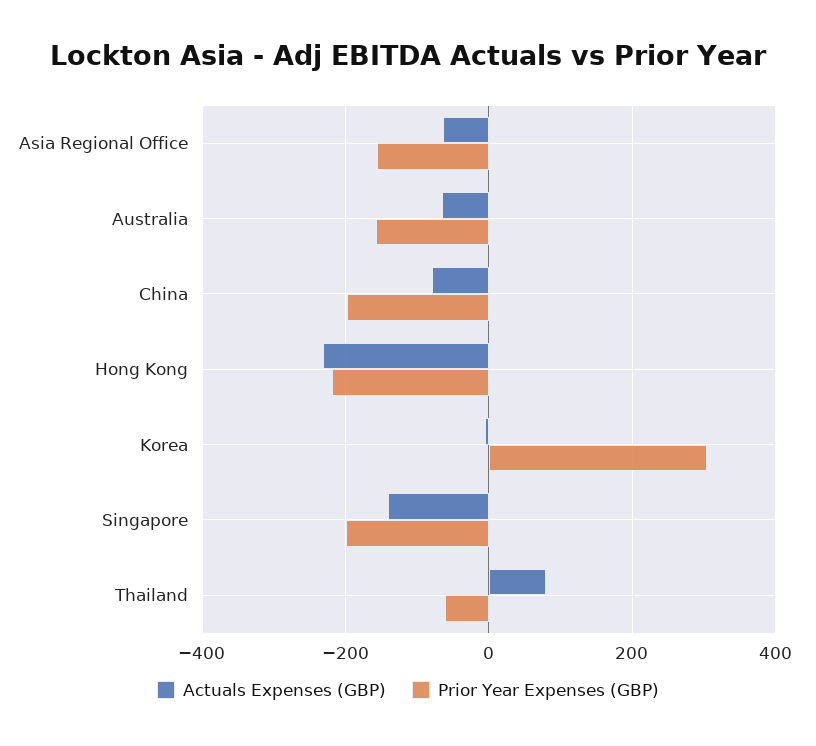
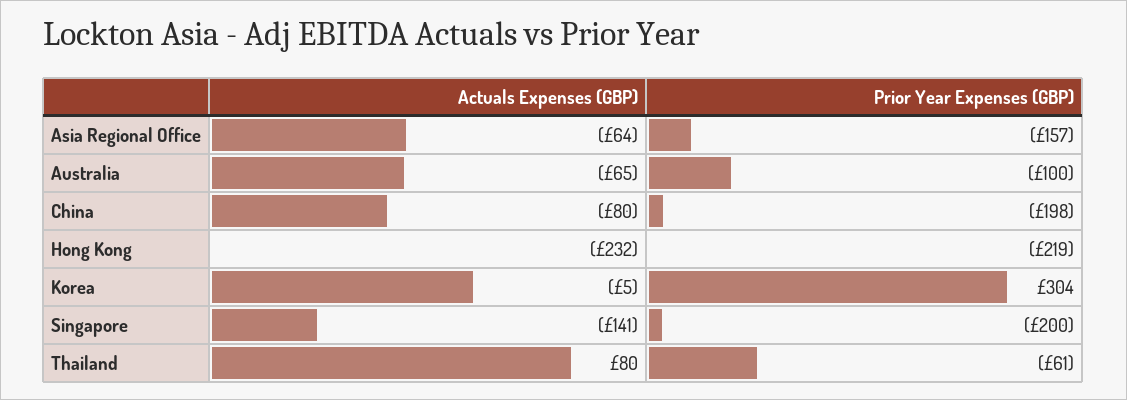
  {
    "Actuals Expenses (GBP)": {
      "Asia Regional Office": -64,
      "Australia": -65,
      "China": -80,
      "Hong Kong": -232,
      "Korea": -5,
      "Singapore": -141,
      "Thailand": 80
    },
    "Prior Year Expenses (GBP)": {
      "Asia Regional Office": -157,
-     "Australia": -160,
+     "Australia": -100,
      "China": -198,
      "Hong Kong": -219,
      "Korea": 304,
      "Singapore": -200,
      "Thailand": -61
    }
  }

